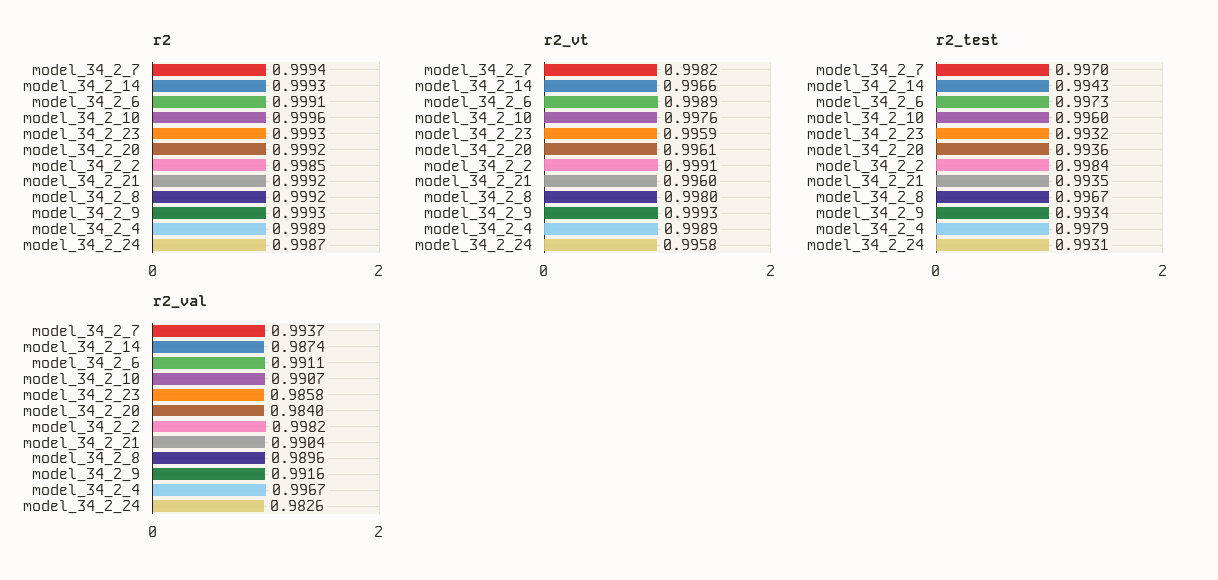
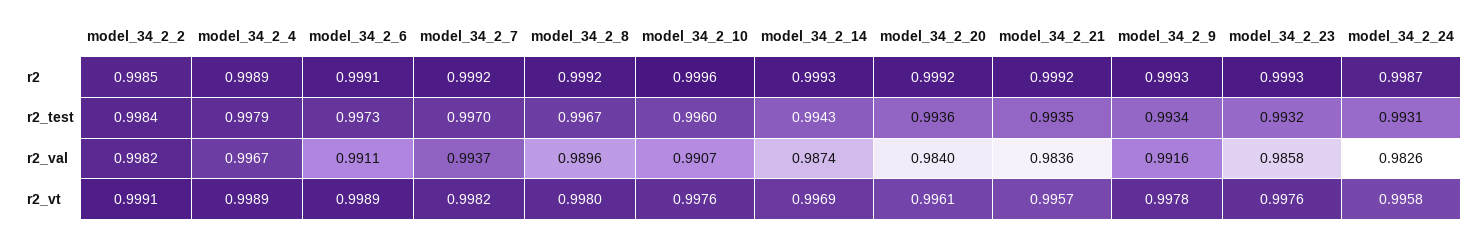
  {
    "r2": {
-     "model_34_2_7": 0.9994,
+     "model_34_2_7": 0.9992,
      "model_34_2_14": 0.9993,
      "model_34_2_6": 0.9991,
      "model_34_2_10": 0.9996,
      "model_34_2_23": 0.9993,
      "model_34_2_20": 0.9992,
      "model_34_2_2": 0.9985,
      "model_34_2_21": 0.9992,
      "model_34_2_8": 0.9992,
      "model_34_2_9": 0.9993,
      "model_34_2_4": 0.9989,
      "model_34_2_24": 0.9987
    },
    "r2_vt": {
      "model_34_2_7": 0.9982,
-     "model_34_2_14": 0.9966,
+     "model_34_2_14": 0.9969,
      "model_34_2_6": 0.9989,
      "model_34_2_10": 0.9976,
-     "model_34_2_23": 0.9959,
+     "model_34_2_23": 0.9976,
      "model_34_2_20": 0.9961,
      "model_34_2_2": 0.9991,
-     "model_34_2_21": 0.996,
+     "model_34_2_21": 0.9957,
      "model_34_2_8": 0.998,
-     "model_34_2_9": 0.9993,
+     "model_34_2_9": 0.9978,
      "model_34_2_4": 0.9989,
      "model_34_2_24": 0.9958
    },
    "r2_test": {
      "model_34_2_7": 0.997,
      "model_34_2_14": 0.9943,
      "model_34_2_6": 0.9973,
      "model_34_2_10": 0.996,
      "model_34_2_23": 0.9932,
      "model_34_2_20": 0.9936,
      "model_34_2_2": 0.9984,
      "model_34_2_21": 0.9935,
      "model_34_2_8": 0.9967,
      "model_34_2_9": 0.9934,
      "model_34_2_4": 0.9979,
      "model_34_2_24": 0.9931
    },
    "r2_val": {
      "model_34_2_7": 0.9937,
      "model_34_2_14": 0.9874,
      "model_34_2_6": 0.9911,
      "model_34_2_10": 0.9907,
      "model_34_2_23": 0.9858,
      "model_34_2_20": 0.984,
      "model_34_2_2": 0.9982,
-     "model_34_2_21": 0.9904,
+     "model_34_2_21": 0.9836,
      "model_34_2_8": 0.9896,
      "model_34_2_9": 0.9916,
      "model_34_2_4": 0.9967,
      "model_34_2_24": 0.9826
    }
  }

